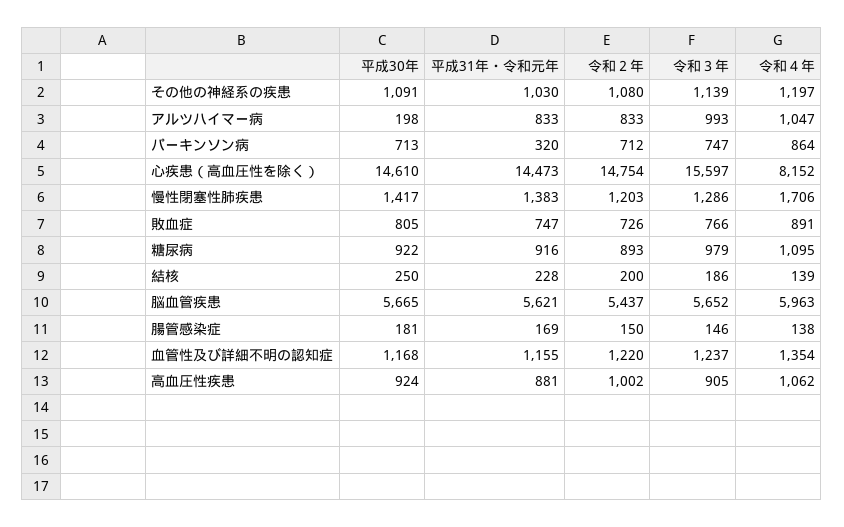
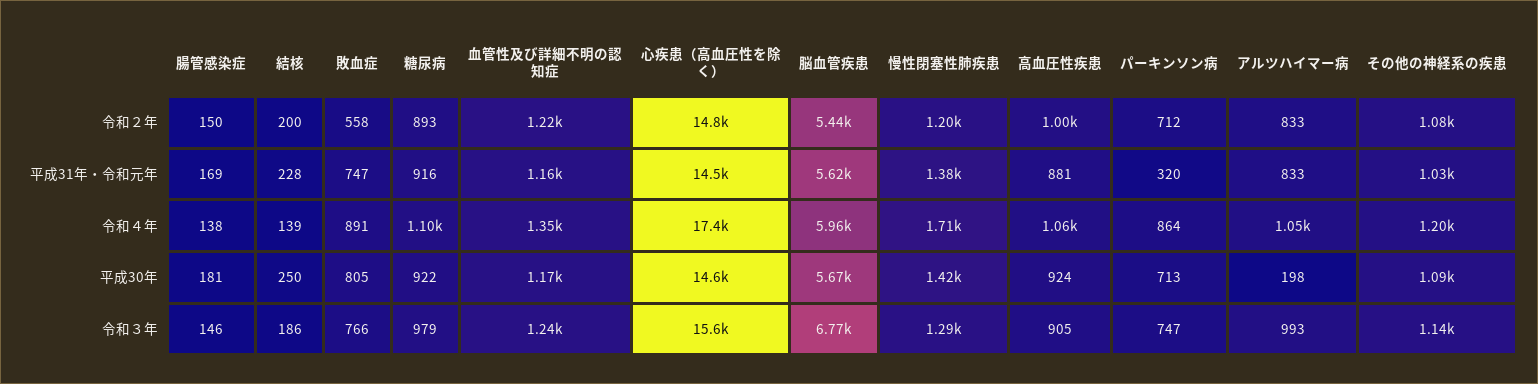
  {
    "平成30年": {
      "その他の神経系の疾患": 1091,
      "アルツハイマー病": 198,
      "パーキンソン病": 713,
      "心疾患（高血圧性を除く）": 14610,
      "慢性閉塞性肺疾患": 1417,
      "敗血症": 805,
      "糖尿病": 922,
      "結核": 250,
      "脳血管疾患": 5665,
      "腸管感染症": 181,
      "血管性及び詳細不明の認知症": 1168,
      "高血圧性疾患": 924
    },
    "平成31年・令和元年": {
      "その他の神経系の疾患": 1030,
      "アルツハイマー病": 833,
      "パーキンソン病": 320,
      "心疾患（高血圧性を除く）": 14473,
      "慢性閉塞性肺疾患": 1383,
      "敗血症": 747,
      "糖尿病": 916,
      "結核": 228,
      "脳血管疾患": 5621,
      "腸管感染症": 169,
      "血管性及び詳細不明の認知症": 1155,
      "高血圧性疾患": 881
    },
    "令和２年": {
      "その他の神経系の疾患": 1080,
      "アルツハイマー病": 833,
      "パーキンソン病": 712,
      "心疾患（高血圧性を除く）": 14754,
      "慢性閉塞性肺疾患": 1203,
-     "敗血症": 726,
+     "敗血症": 558,
      "糖尿病": 893,
      "結核": 200,
      "脳血管疾患": 5437,
      "腸管感染症": 150,
      "血管性及び詳細不明の認知症": 1220,
      "高血圧性疾患": 1002
    },
    "令和３年": {
      "その他の神経系の疾患": 1139,
      "アルツハイマー病": 993,
      "パーキンソン病": 747,
      "心疾患（高血圧性を除く）": 15597,
      "慢性閉塞性肺疾患": 1286,
      "敗血症": 766,
      "糖尿病": 979,
      "結核": 186,
-     "脳血管疾患": 5652,
+     "脳血管疾患": 6770,
      "腸管感染症": 146,
      "血管性及び詳細不明の認知症": 1237,
      "高血圧性疾患": 905
    },
    "令和４年": {
      "その他の神経系の疾患": 1197,
      "アルツハイマー病": 1047,
      "パーキンソン病": 864,
-     "心疾患（高血圧性を除く）": 8152,
+     "心疾患（高血圧性を除く）": 17400,
      "慢性閉塞性肺疾患": 1706,
      "敗血症": 891,
      "糖尿病": 1095,
      "結核": 139,
      "脳血管疾患": 5963,
      "腸管感染症": 138,
      "血管性及び詳細不明の認知症": 1354,
      "高血圧性疾患": 1062
    }
  }

